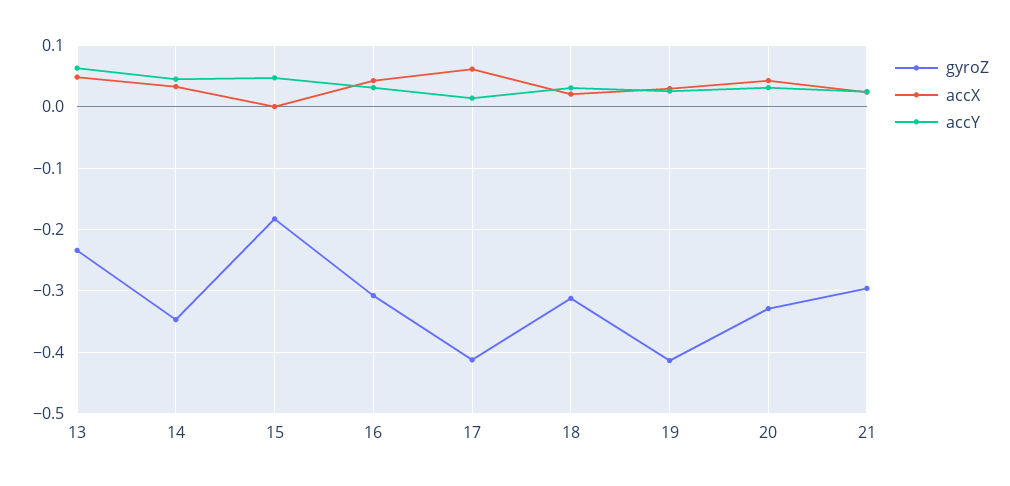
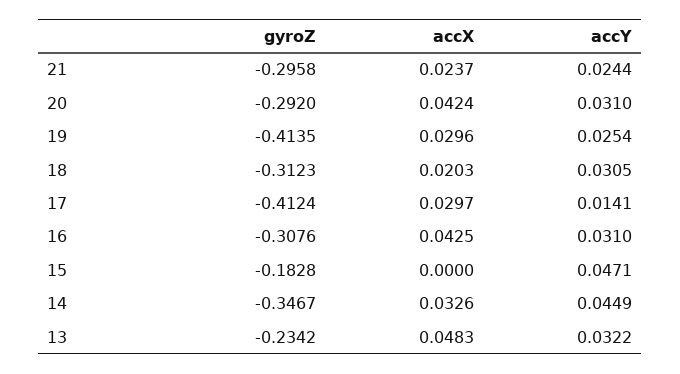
  {
    "gyroZ": {
      "13": -0.2342,
      "14": -0.3467,
      "15": -0.1828,
      "16": -0.3076,
      "17": -0.4124,
      "18": -0.3123,
      "19": -0.4135,
-     "20": -0.33,
+     "20": -0.292,
      "21": -0.2958
    },
    "accX": {
      "13": 0.0483,
      "14": 0.0326,
      "15": 0,
      "16": 0.0425,
-     "17": 0.06,
+     "17": 0.0297,
      "18": 0.0203,
      "19": 0.0296,
      "20": 0.0424,
      "21": 0.0237
    },
    "accY": {
-     "13": 0.06,
+     "13": 0.0322,
      "14": 0.0449,
      "15": 0.0471,
      "16": 0.031,
      "17": 0.0141,
      "18": 0.0305,
      "19": 0.0254,
      "20": 0.031,
      "21": 0.0244
    }
  }

